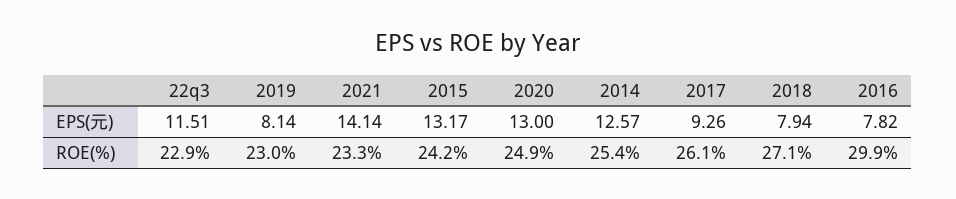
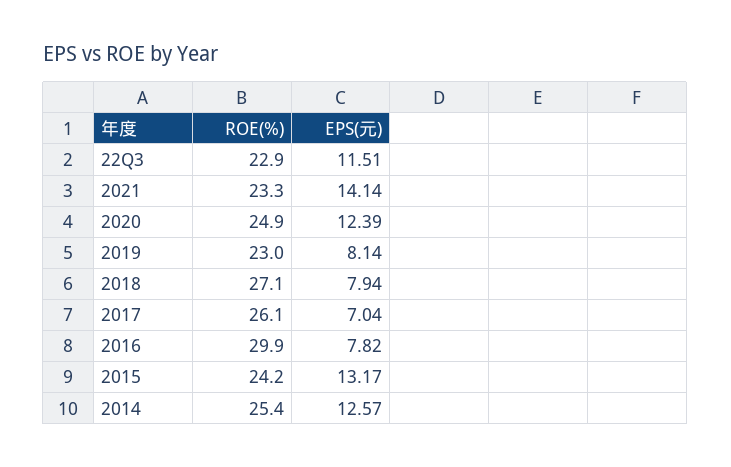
  {
    "22q3": {
      "EPS(元)": 11.51,
      "ROE(%)": 22.9
    },
    "2019": {
      "EPS(元)": 8.14,
      "ROE(%)": 23
    },
    "2021": {
      "EPS(元)": 14.14,
      "ROE(%)": 23.3
    },
    "2015": {
      "EPS(元)": 13.17,
      "ROE(%)": 24.2
    },
    "2020": {
-     "EPS(元)": 13,
+     "EPS(元)": 12.39,
      "ROE(%)": 24.9
    },
    "2014": {
      "EPS(元)": 12.57,
      "ROE(%)": 25.4
    },
    "2017": {
-     "EPS(元)": 9.26,
+     "EPS(元)": 7.04,
      "ROE(%)": 26.1
    },
    "2018": {
      "EPS(元)": 7.94,
      "ROE(%)": 27.1
    },
    "2016": {
      "EPS(元)": 7.82,
      "ROE(%)": 29.9
    }
  }

